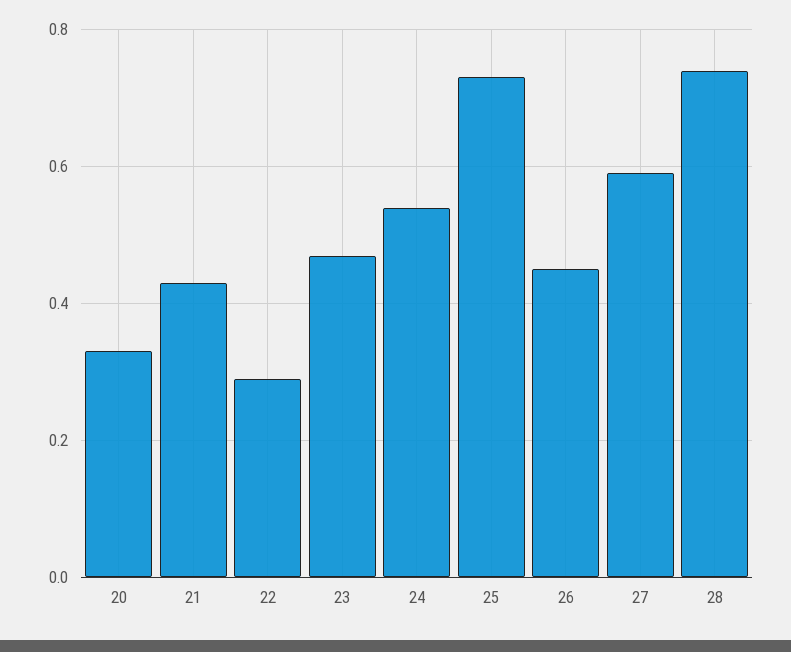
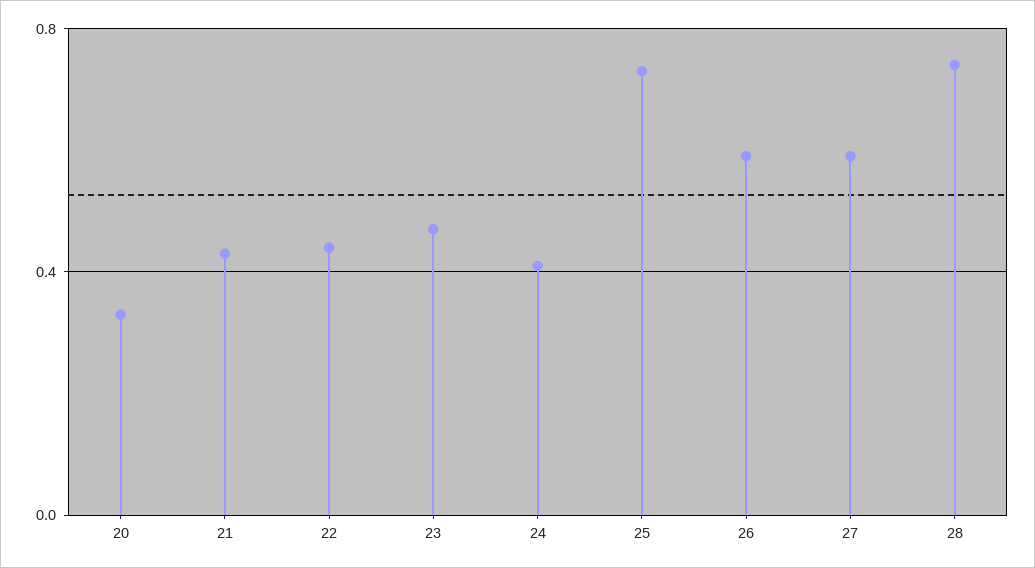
  {
    "20": 0.35,
    "21": 0.45,
-   "22": 0.3,
+   "22": 0.45,
    "23": 0.45,
-   "24": 0.55,
+   "24": 0.4,
    "25": 0.75,
-   "26": 0.45,
+   "26": 0.6,
    "27": 0.6,
    "28": 0.75
  }

